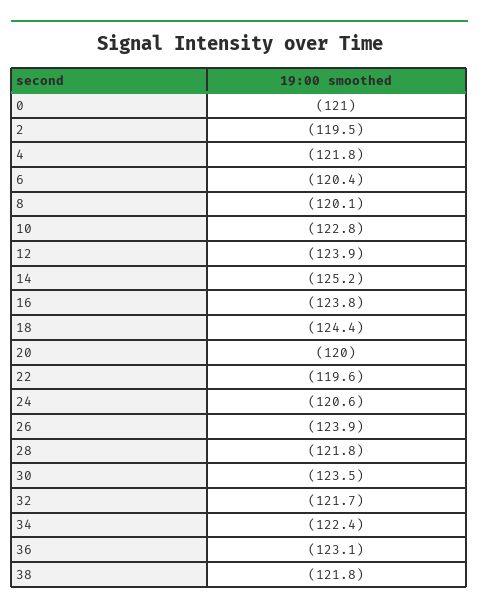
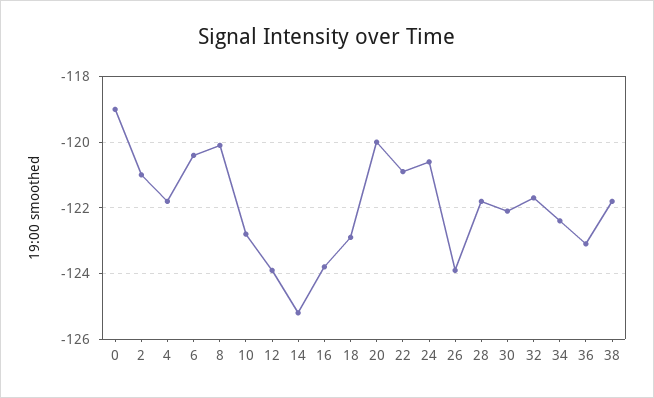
  {
-   "0": -121,
+   "0": -119,
-   "2": -119.5,
+   "2": -121,
    "4": -121.8,
    "6": -120.4,
    "8": -120.1,
    "10": -122.8,
    "12": -123.9,
    "14": -125.2,
    "16": -123.8,
-   "18": -124.4,
+   "18": -123,
    "20": -120,
-   "22": -119.6,
+   "22": -121,
    "24": -120.6,
    "26": -123.9,
    "28": -121.8,
-   "30": -123.5,
+   "30": -122,
    "32": -121.7,
    "34": -122.4,
    "36": -123.1,
    "38": -121.8
  }

